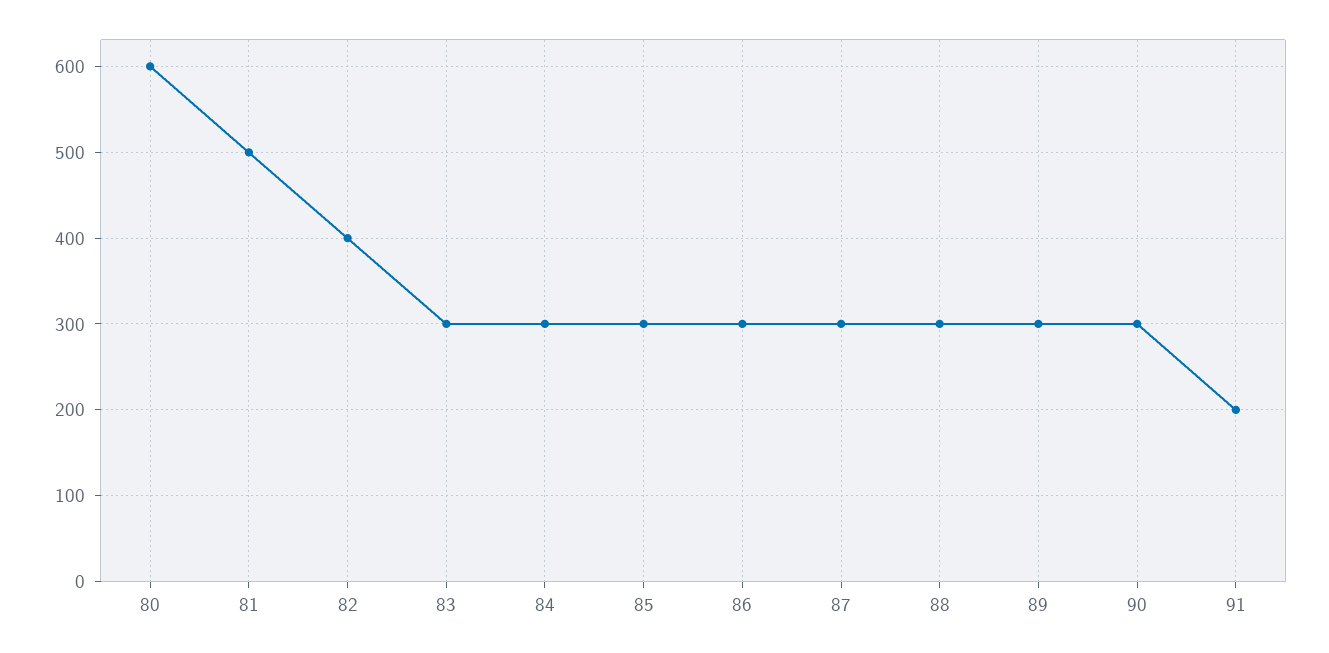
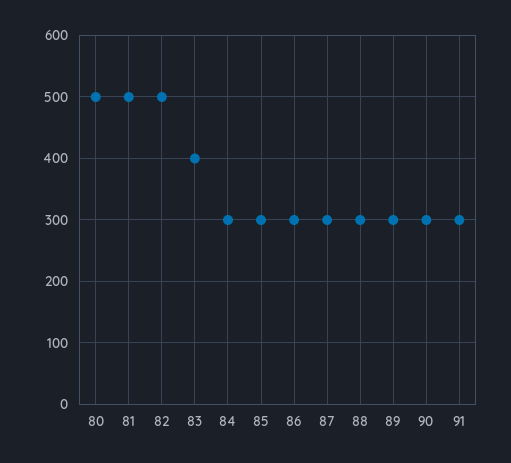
  {
-   "80": 600,
+   "80": 500,
    "81": 500,
-   "82": 400,
+   "82": 500,
-   "83": 300,
+   "83": 400,
    "84": 300,
    "85": 300,
    "86": 300,
    "87": 300,
    "88": 300,
    "89": 300,
    "90": 300,
-   "91": 200
+   "91": 300
  }

